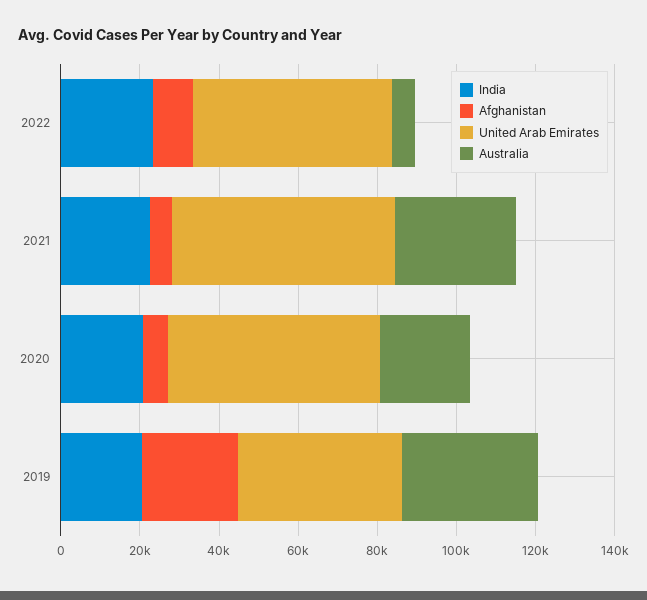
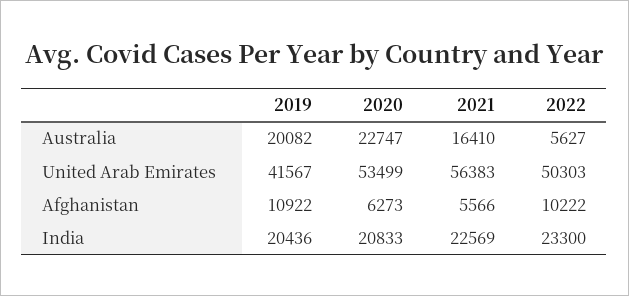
  {
    "India": {
      "2022": 23300,
      "2021": 22569,
      "2020": 20833,
      "2019": 20436
    },
    "Afghanistan": {
      "2022": 10222,
      "2021": 5566,
      "2020": 6273,
-     "2019": 25000
+     "2019": 10922
    },
    "United Arab Emirates": {
      "2022": 50303,
      "2021": 56383,
      "2020": 53499,
      "2019": 41567
    },
    "Australia": {
      "2022": 5627,
-     "2021": 30000,
+     "2021": 16410,
      "2020": 22747,
-     "2019": 35000
+     "2019": 20082
    }
  }

